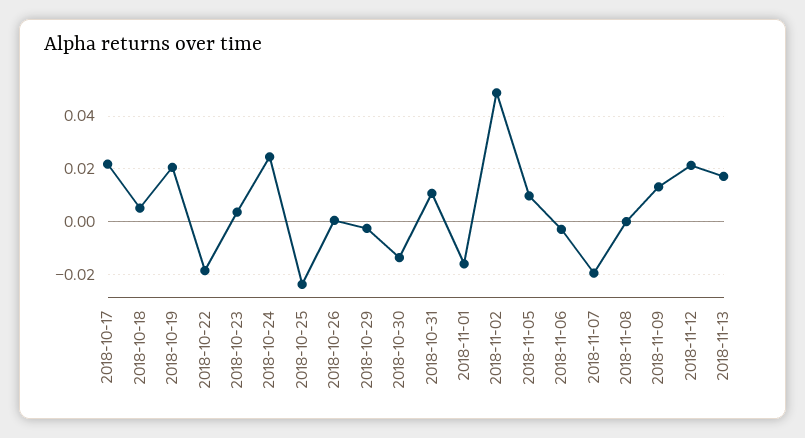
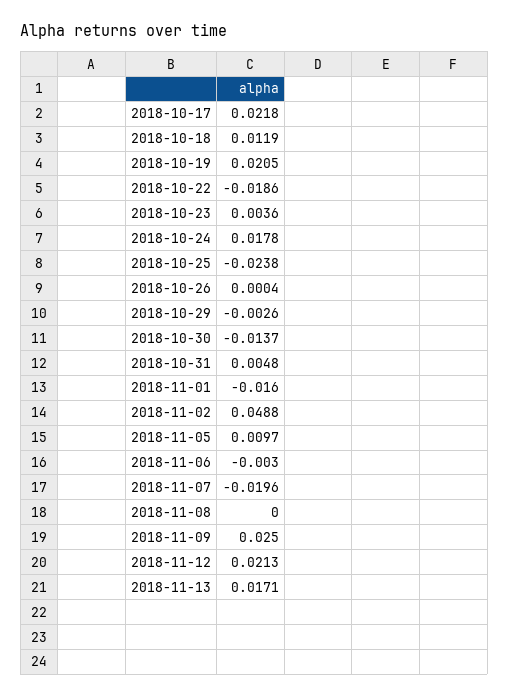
  {
    "2018-10-17": 0.0218,
-   "2018-10-18": 0.005,
+   "2018-10-18": 0.0119,
    "2018-10-19": 0.0205,
    "2018-10-22": -0.0186,
    "2018-10-23": 0.0036,
-   "2018-10-24": 0.025,
+   "2018-10-24": 0.0178,
    "2018-10-25": -0.0238,
    "2018-10-26": 0.0004,
    "2018-10-29": -0.0026,
    "2018-10-30": -0.0137,
-   "2018-10-31": 0.01,
+   "2018-10-31": 0.0048,
    "2018-11-01": -0.016,
    "2018-11-02": 0.0488,
    "2018-11-05": 0.0097,
    "2018-11-06": -0.003,
    "2018-11-07": -0.0196,
    "2018-11-08": 0,
-   "2018-11-09": 0.0125,
+   "2018-11-09": 0.025,
    "2018-11-12": 0.0213,
    "2018-11-13": 0.0171
  }

